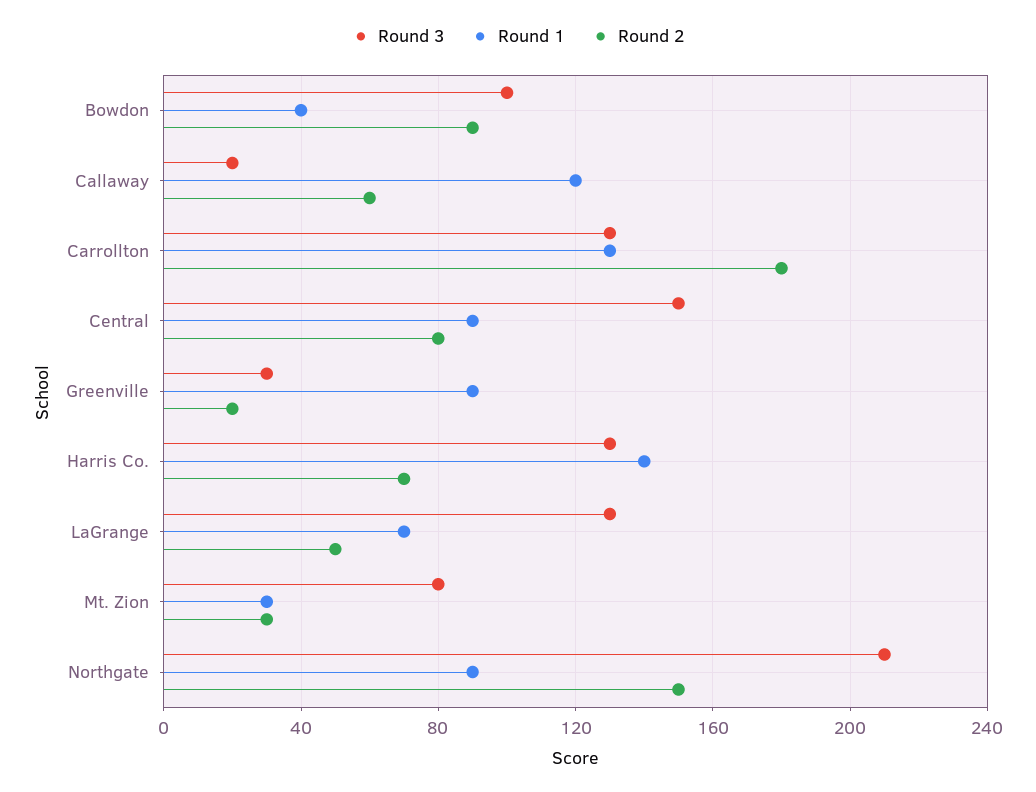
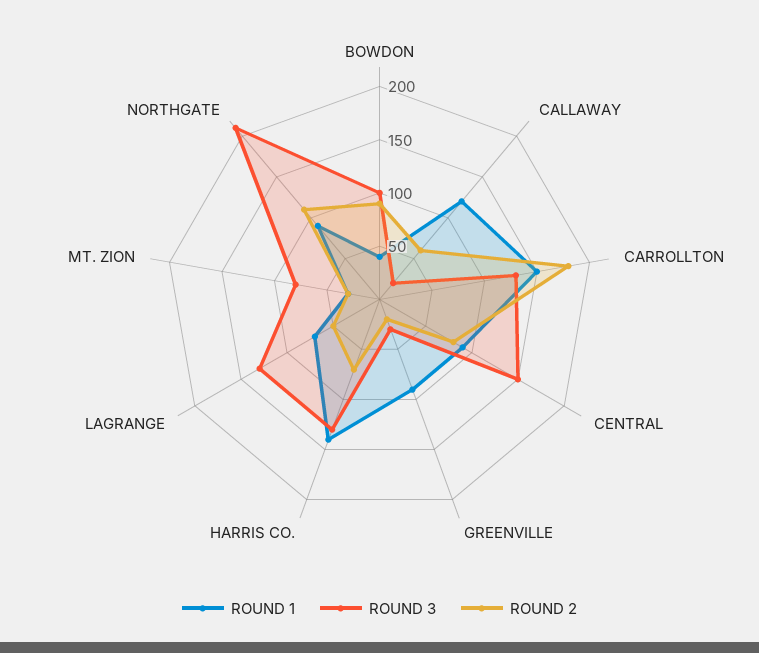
  {
    "Round 3": {
      "Bowdon": 100,
      "Callaway": 20,
      "Carrollton": 130,
      "Central": 150,
      "Greenville": 30,
      "Harris Co.": 130,
      "LaGrange": 130,
      "Mt. Zion": 80,
      "Northgate": 210
    },
    "Round 1": {
      "Bowdon": 40,
      "Callaway": 120,
-     "Carrollton": 130,
+     "Carrollton": 150,
      "Central": 90,
      "Greenville": 90,
      "Harris Co.": 140,
      "LaGrange": 70,
      "Mt. Zion": 30,
      "Northgate": 90
    },
    "Round 2": {
      "Bowdon": 90,
      "Callaway": 60,
      "Carrollton": 180,
      "Central": 80,
      "Greenville": 20,
      "Harris Co.": 70,
      "LaGrange": 50,
      "Mt. Zion": 30,
-     "Northgate": 150
+     "Northgate": 110
    }
  }

